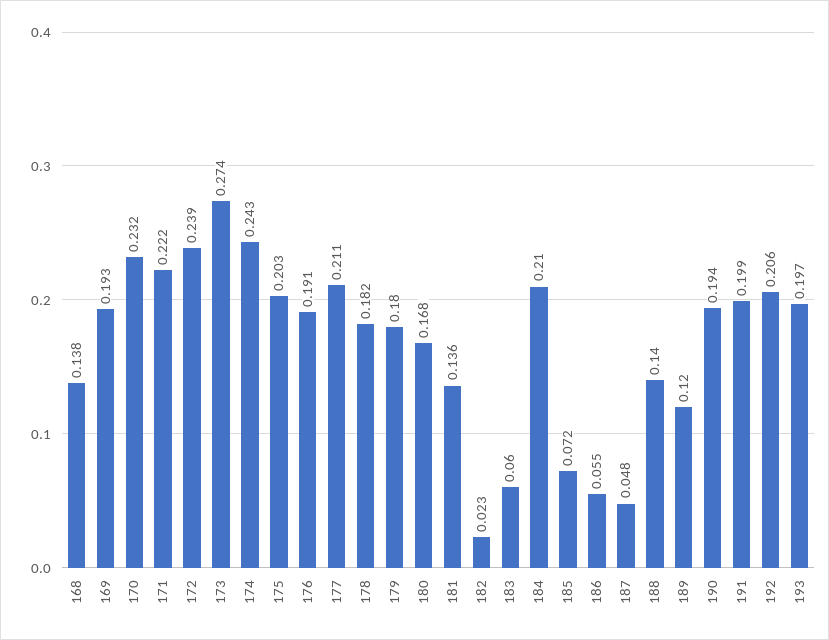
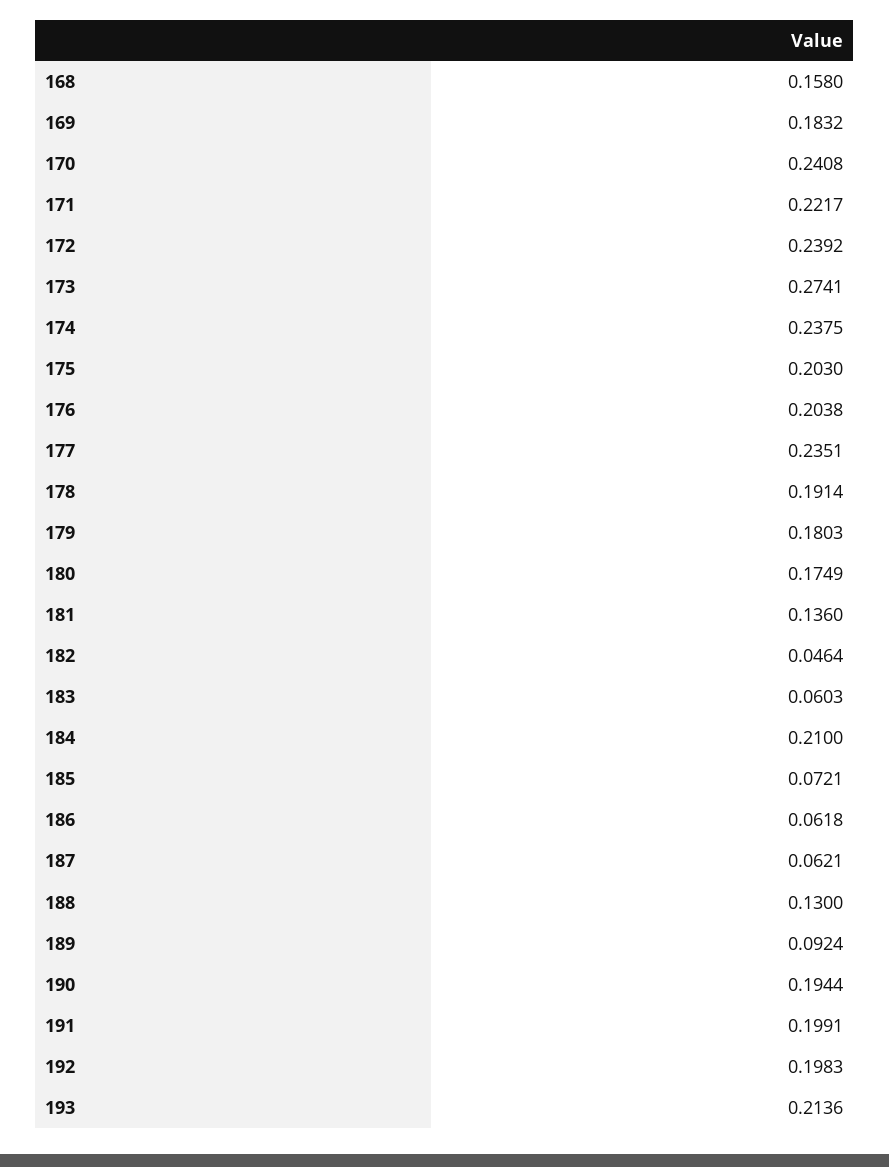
  {
-   "168": 0.138,
+   "168": 0.158,
-   "169": 0.193,
+   "169": 0.1832,
-   "170": 0.232,
+   "170": 0.2408,
    "171": 0.2217,
    "172": 0.2392,
    "173": 0.2741,
-   "174": 0.243,
+   "174": 0.2375,
    "175": 0.203,
-   "176": 0.191,
+   "176": 0.2038,
-   "177": 0.211,
+   "177": 0.2351,
-   "178": 0.182,
+   "178": 0.1914,
    "179": 0.1803,
-   "180": 0.168,
+   "180": 0.1749,
    "181": 0.136,
-   "182": 0.023,
+   "182": 0.0464,
    "183": 0.0603,
    "184": 0.21,
    "185": 0.0721,
-   "186": 0.055,
+   "186": 0.0618,
-   "187": 0.048,
+   "187": 0.0621,
-   "188": 0.14,
+   "188": 0.13,
-   "189": 0.12,
+   "189": 0.0924,
    "190": 0.1944,
    "191": 0.1991,
-   "192": 0.206,
+   "192": 0.1983,
-   "193": 0.197
+   "193": 0.2136
  }

